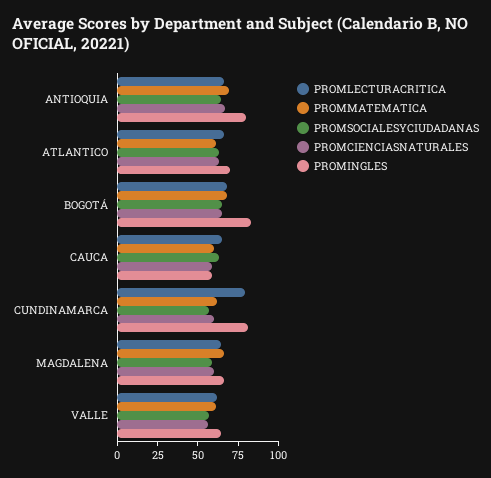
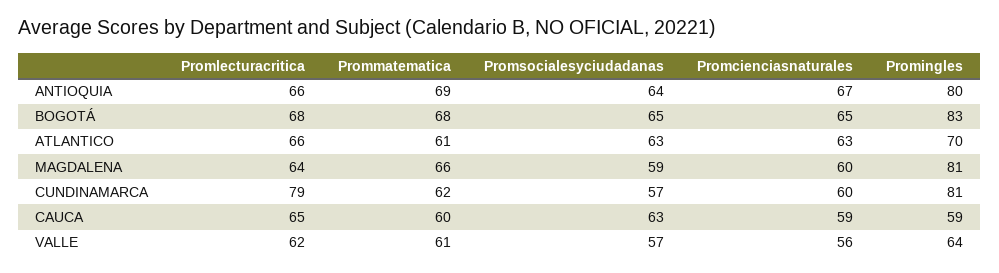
  {
    "PROMLECTURACRITICA": {
      "ANTIOQUIA": 66,
      "ATLANTICO": 66,
      "BOGOTÁ": 68,
      "CAUCA": 65,
      "CUNDINAMARCA": 79,
      "MAGDALENA": 64,
      "VALLE": 62
    },
    "PROMMATEMATICA": {
      "ANTIOQUIA": 69,
      "ATLANTICO": 61,
      "BOGOTÁ": 68,
      "CAUCA": 60,
      "CUNDINAMARCA": 62,
      "MAGDALENA": 66,
      "VALLE": 61
    },
    "PROMSOCIALESYCIUDADANAS": {
      "ANTIOQUIA": 64,
      "ATLANTICO": 63,
      "BOGOTÁ": 65,
      "CAUCA": 63,
      "CUNDINAMARCA": 57,
      "MAGDALENA": 59,
      "VALLE": 57
    },
    "PROMCIENCIASNATURALES": {
      "ANTIOQUIA": 67,
      "ATLANTICO": 63,
      "BOGOTÁ": 65,
      "CAUCA": 59,
      "CUNDINAMARCA": 60,
      "MAGDALENA": 60,
      "VALLE": 56
    },
    "PROMINGLES": {
      "ANTIOQUIA": 80,
      "ATLANTICO": 70,
      "BOGOTÁ": 83,
      "CAUCA": 59,
      "CUNDINAMARCA": 81,
-     "MAGDALENA": 65,
+     "MAGDALENA": 81,
      "VALLE": 64
    }
  }

